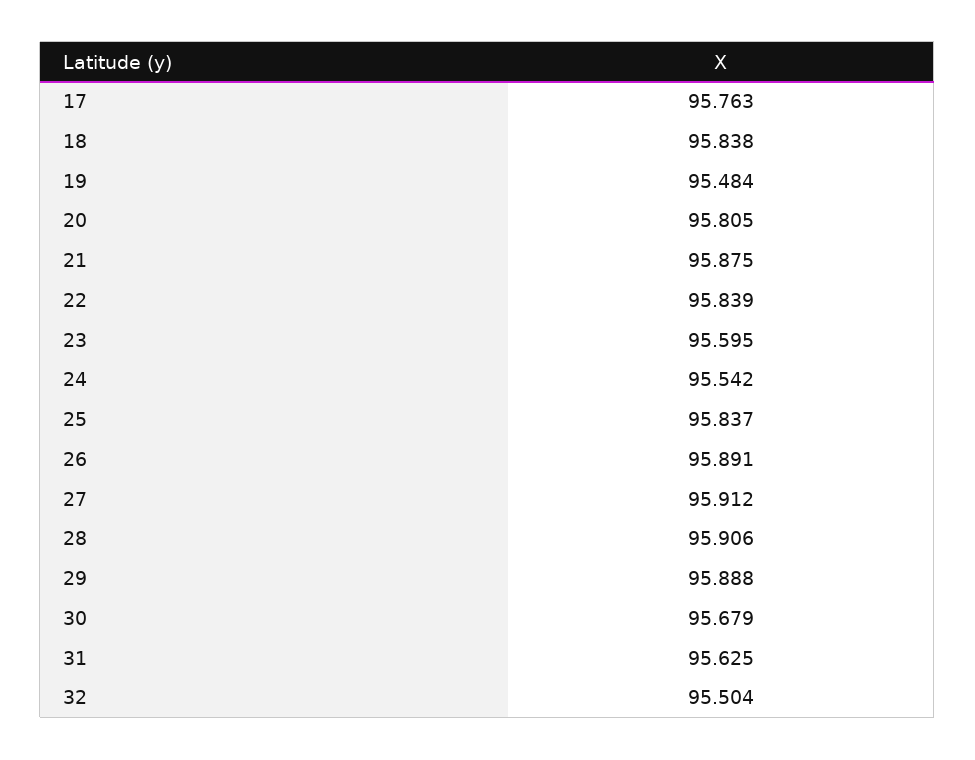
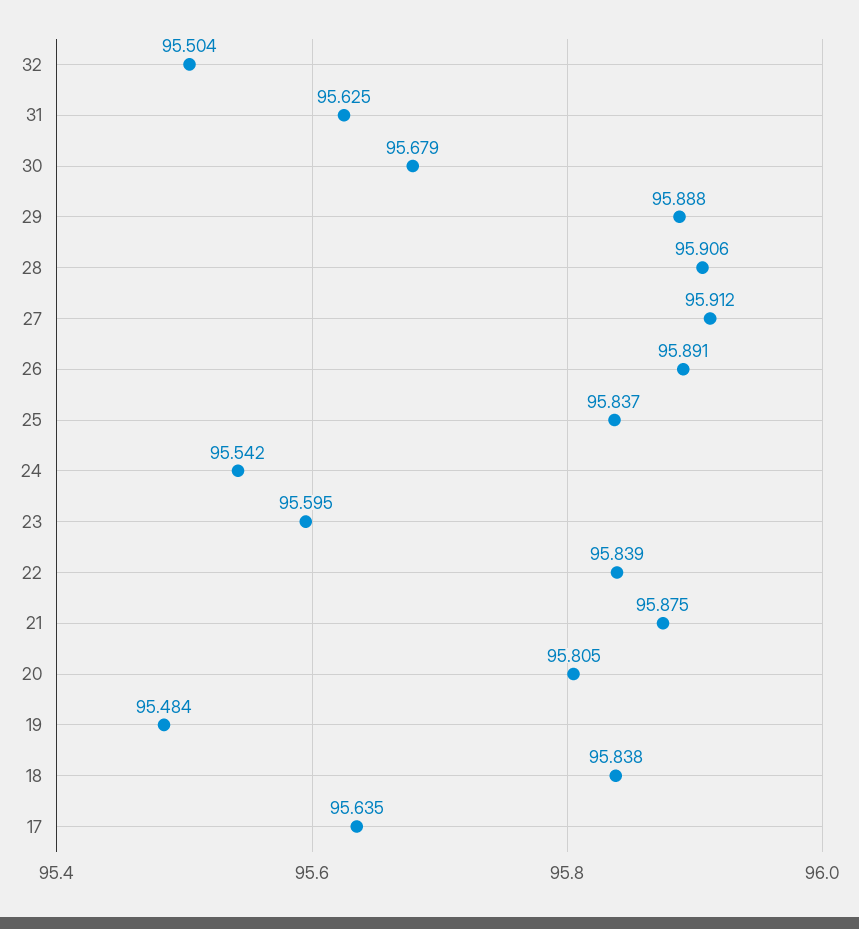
  {
-   "17": 95.763,
+   "17": 95.635,
    "18": 95.838,
    "19": 95.484,
    "20": 95.805,
    "21": 95.875,
    "22": 95.839,
    "23": 95.595,
    "24": 95.542,
    "25": 95.837,
    "26": 95.891,
    "27": 95.912,
    "28": 95.906,
    "29": 95.888,
    "30": 95.679,
    "31": 95.625,
    "32": 95.504
  }

